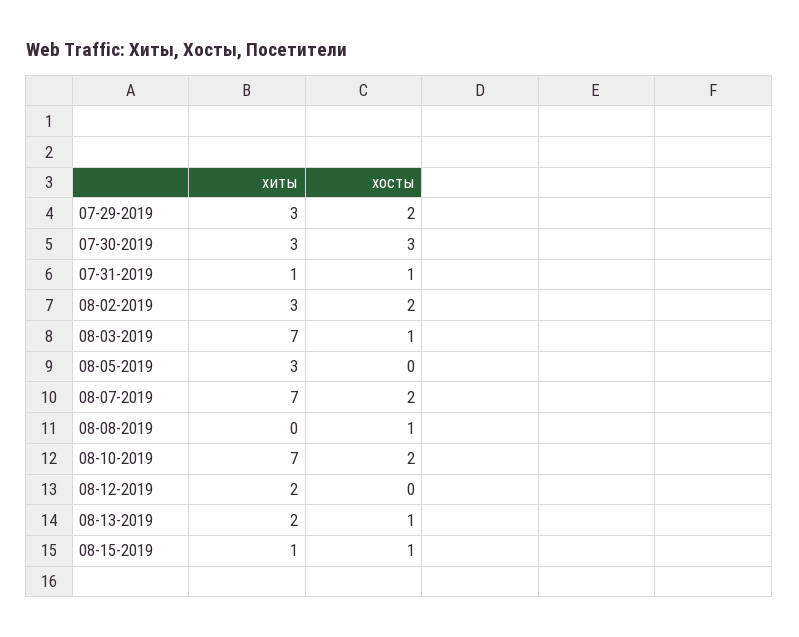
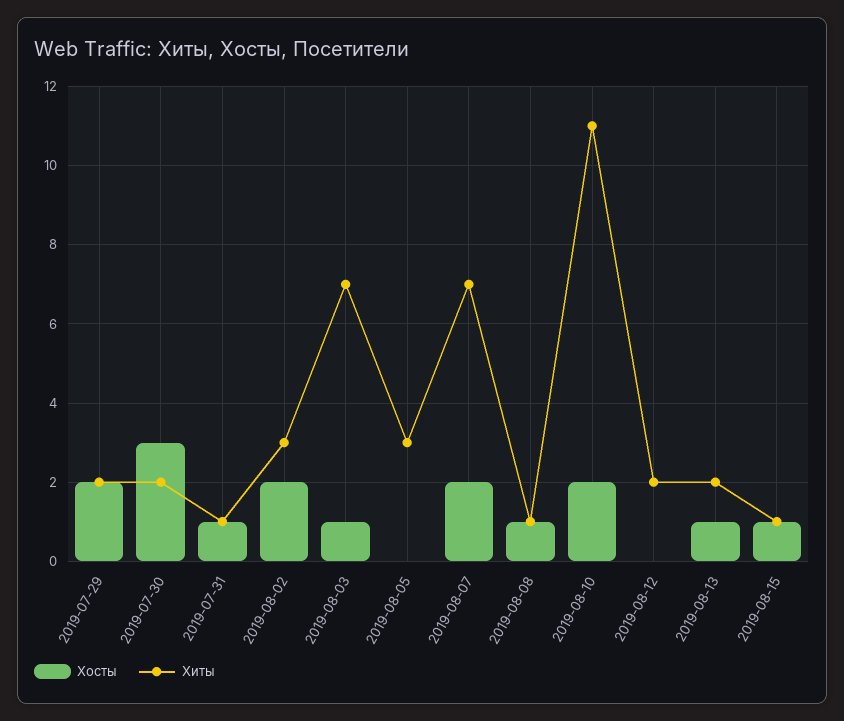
  {
    "хиты": {
-     "07-29-2019": 3,
+     "07-29-2019": 2,
-     "07-30-2019": 3,
+     "07-30-2019": 2,
      "07-31-2019": 1,
      "08-02-2019": 3,
      "08-03-2019": 7,
      "08-05-2019": 3,
      "08-07-2019": 7,
-     "08-08-2019": 0,
+     "08-08-2019": 1,
-     "08-10-2019": 7,
+     "08-10-2019": 11,
      "08-12-2019": 2,
      "08-13-2019": 2,
      "08-15-2019": 1
    },
    "хосты": {
      "07-29-2019": 2,
      "07-30-2019": 3,
      "07-31-2019": 1,
      "08-02-2019": 2,
      "08-03-2019": 1,
      "08-05-2019": 0,
      "08-07-2019": 2,
      "08-08-2019": 1,
      "08-10-2019": 2,
      "08-12-2019": 0,
      "08-13-2019": 1,
      "08-15-2019": 1
    }
  }

